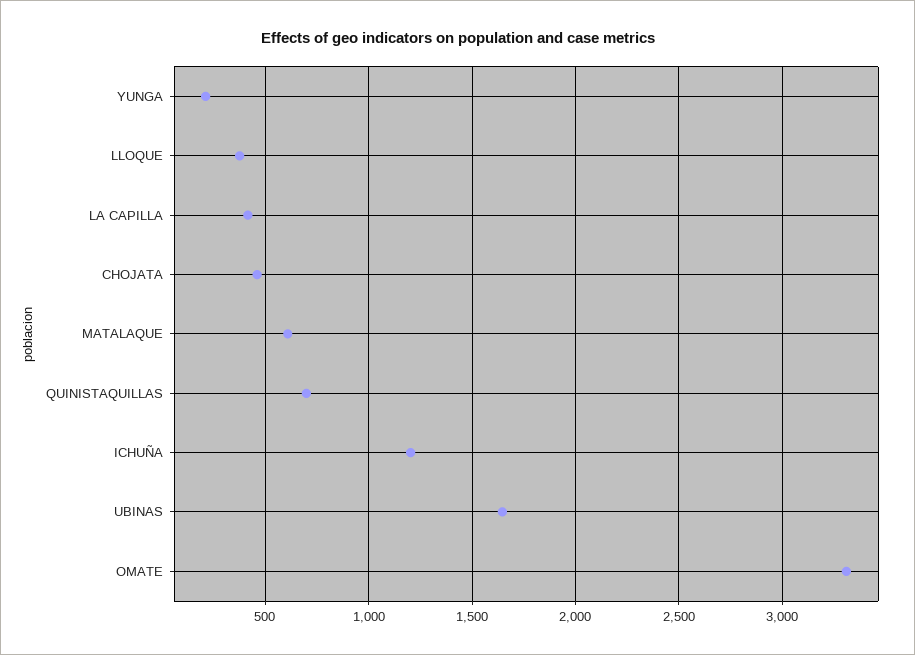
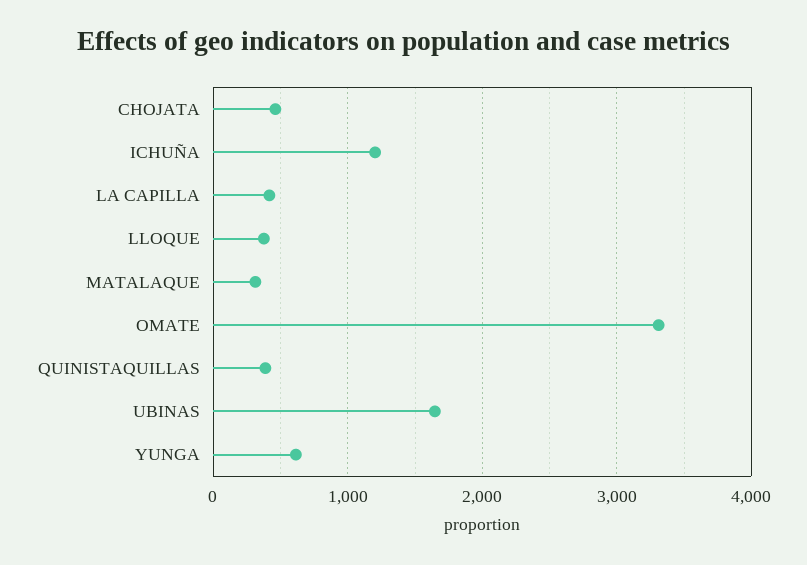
  {
-   "YUNGA": 200,
+   "YUNGA": 600,
    "LLOQUE": 400,
    "LA CAPILLA": 400,
    "CHOJATA": 450,
-   "MATALAQUE": 600,
+   "MATALAQUE": 300,
-   "QUINISTAQUILLAS": 700,
+   "QUINISTAQUILLAS": 400,
    "ICHUÑA": 1200,
    "UBINAS": 1650,
    "OMATE": 3300
  }

